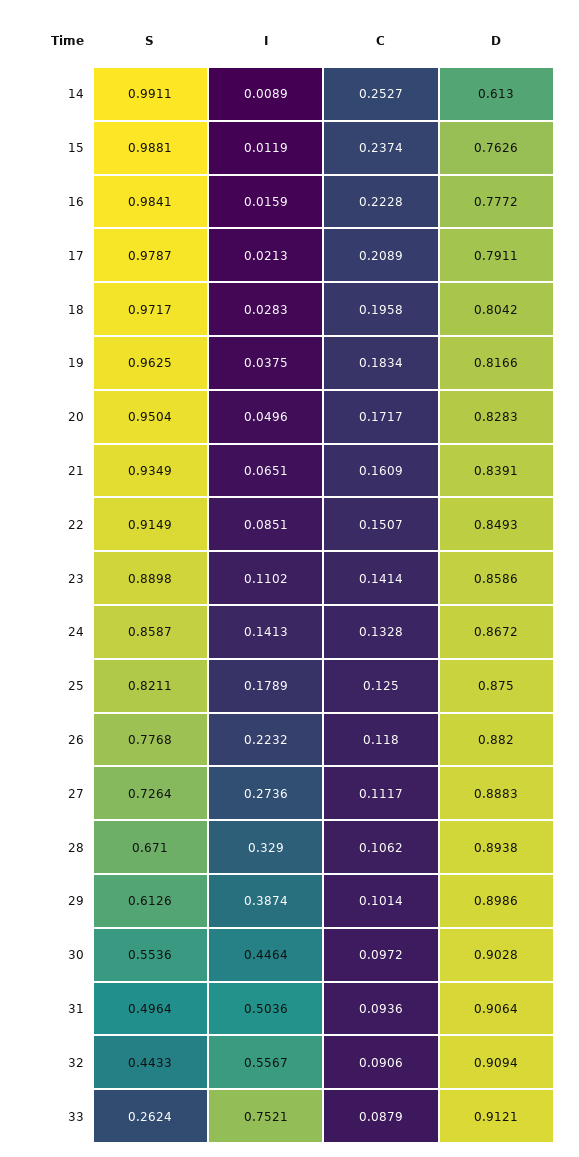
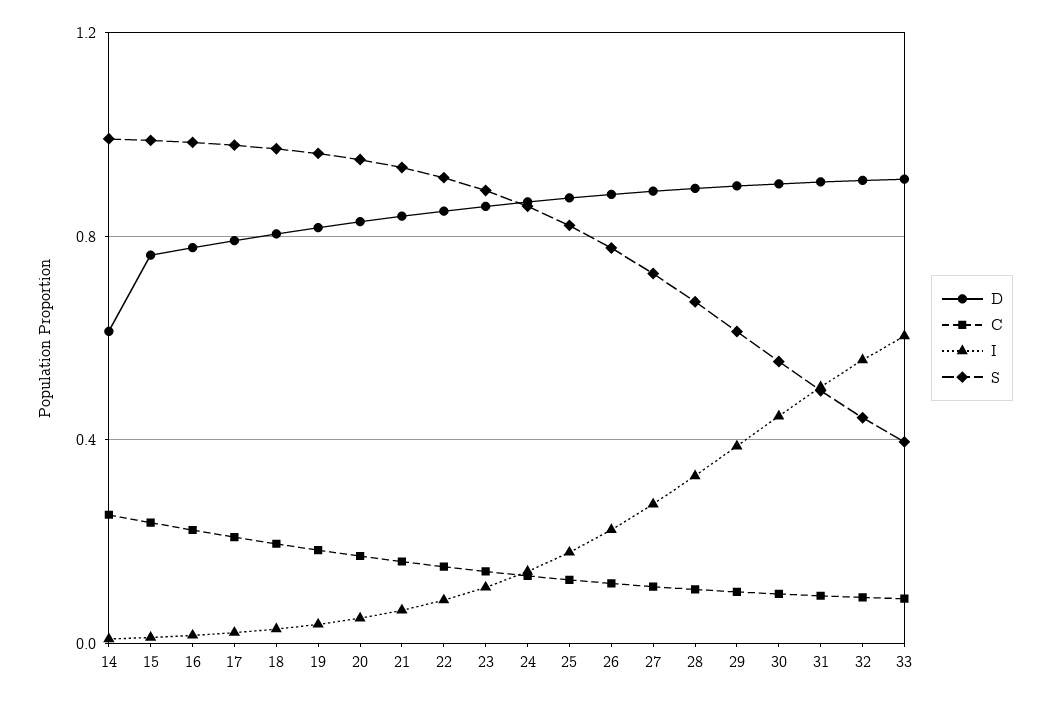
  {
    "S": {
      "14": 0.9911,
      "15": 0.9881,
      "16": 0.9841,
      "17": 0.9787,
      "18": 0.9717,
      "19": 0.9625,
      "20": 0.9504,
      "21": 0.9349,
      "22": 0.9149,
      "23": 0.8898,
      "24": 0.8587,
      "25": 0.8211,
      "26": 0.7768,
      "27": 0.7264,
      "28": 0.671,
      "29": 0.6126,
      "30": 0.5536,
      "31": 0.4964,
      "32": 0.4433,
-     "33": 0.2624
+     "33": 0.4
    },
    "I": {
      "14": 0.0089,
      "15": 0.0119,
      "16": 0.0159,
      "17": 0.0213,
      "18": 0.0283,
      "19": 0.0375,
      "20": 0.0496,
      "21": 0.0651,
      "22": 0.0851,
      "23": 0.1102,
      "24": 0.1413,
      "25": 0.1789,
      "26": 0.2232,
      "27": 0.2736,
      "28": 0.329,
      "29": 0.3874,
      "30": 0.4464,
      "31": 0.5036,
      "32": 0.5567,
-     "33": 0.7521
+     "33": 0.6
    },
    "C": {
      "14": 0.2527,
      "15": 0.2374,
      "16": 0.2228,
      "17": 0.2089,
      "18": 0.1958,
      "19": 0.1834,
      "20": 0.1717,
      "21": 0.1609,
      "22": 0.1507,
      "23": 0.1414,
      "24": 0.1328,
      "25": 0.125,
      "26": 0.118,
      "27": 0.1117,
      "28": 0.1062,
      "29": 0.1014,
      "30": 0.0972,
      "31": 0.0936,
      "32": 0.0906,
      "33": 0.0879
    },
    "D": {
      "14": 0.613,
      "15": 0.7626,
      "16": 0.7772,
      "17": 0.7911,
      "18": 0.8042,
      "19": 0.8166,
      "20": 0.8283,
      "21": 0.8391,
      "22": 0.8493,
      "23": 0.8586,
      "24": 0.8672,
      "25": 0.875,
      "26": 0.882,
      "27": 0.8883,
      "28": 0.8938,
      "29": 0.8986,
      "30": 0.9028,
      "31": 0.9064,
      "32": 0.9094,
      "33": 0.9121
    }
  }

